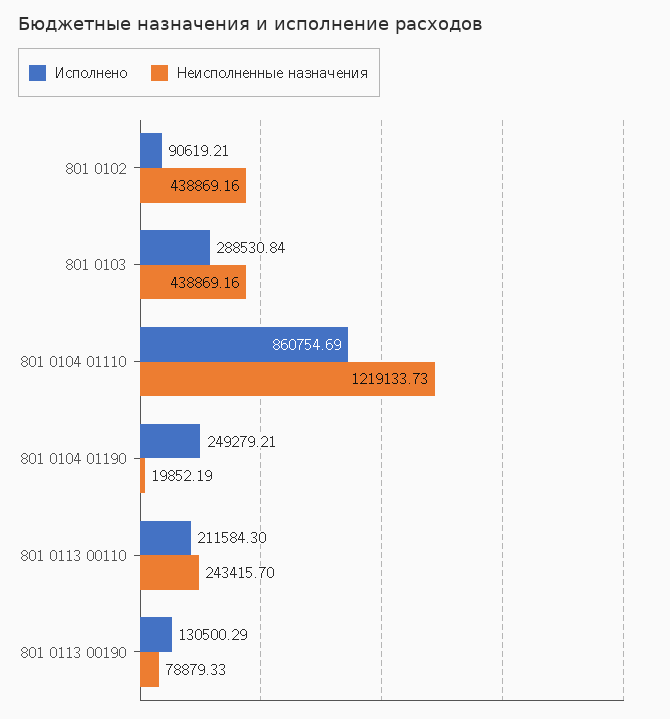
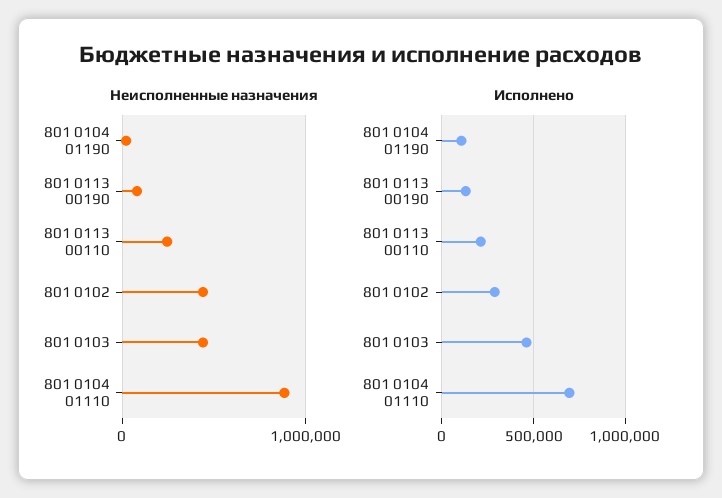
  {
    "Исполнено": {
-     "801 0102": 90619.21,
+     "801 0102": 300000,
-     "801 0103": 288530.84,
+     "801 0103": 450000,
-     "801 0104 01110": 860754.69,
+     "801 0104 01110": 700000,
-     "801 0104 01190": 249279.21,
+     "801 0104 01190": 100000,
      "801 0113 00110": 211584.3,
      "801 0113 00190": 130500.29
    },
    "Неисполненные назначения": {
      "801 0102": 438869.16,
      "801 0103": 438869.16,
-     "801 0104 01110": 1219133.73,
+     "801 0104 01110": 900000,
      "801 0104 01190": 19852.19,
      "801 0113 00110": 243415.7,
      "801 0113 00190": 78879.33
    }
  }

